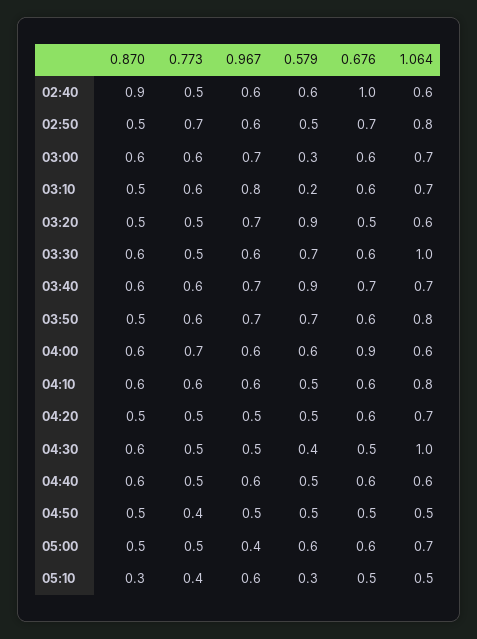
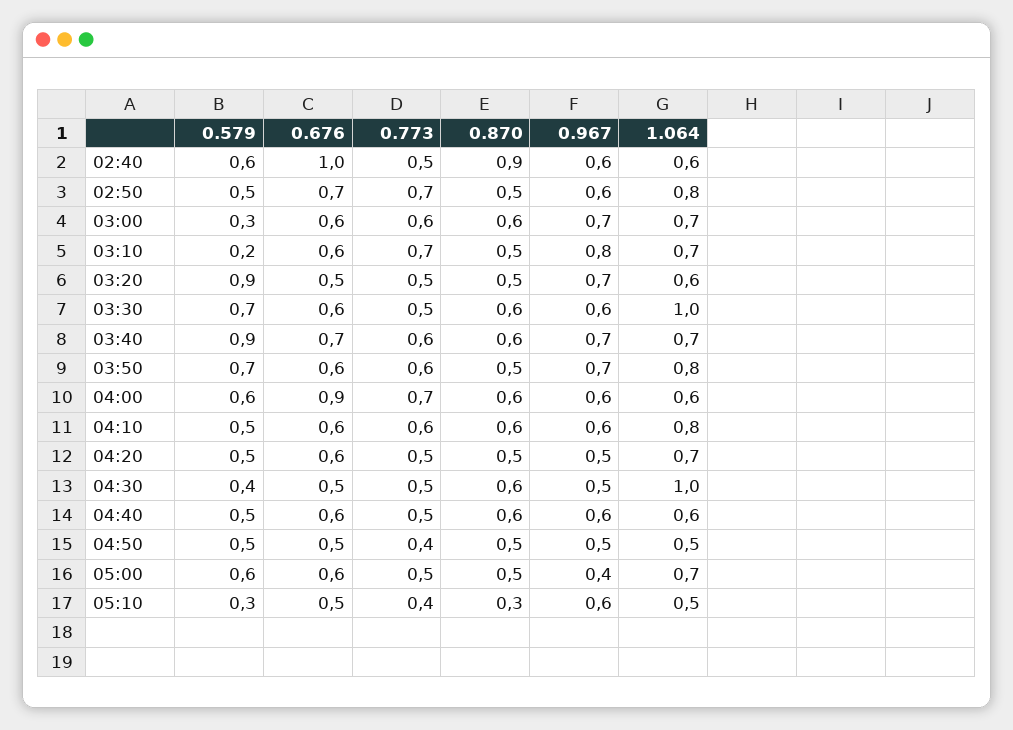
  {
    "0.870": {
      "02:40": 0.9,
      "02:50": 0.5,
      "03:00": 0.6,
      "03:10": 0.5,
      "03:20": 0.5,
      "03:30": 0.6,
      "03:40": 0.6,
      "03:50": 0.5,
      "04:00": 0.6,
      "04:10": 0.6,
      "04:20": 0.5,
      "04:30": 0.6,
      "04:40": 0.6,
      "04:50": 0.5,
      "05:00": 0.5,
      "05:10": 0.3
    },
    "0.773": {
      "02:40": 0.5,
      "02:50": 0.7,
      "03:00": 0.6,
-     "03:10": 0.6,
+     "03:10": 0.7,
      "03:20": 0.5,
      "03:30": 0.5,
      "03:40": 0.6,
      "03:50": 0.6,
      "04:00": 0.7,
      "04:10": 0.6,
      "04:20": 0.5,
      "04:30": 0.5,
      "04:40": 0.5,
      "04:50": 0.4,
      "05:00": 0.5,
      "05:10": 0.4
    },
    "0.967": {
      "02:40": 0.6,
      "02:50": 0.6,
      "03:00": 0.7,
      "03:10": 0.8,
      "03:20": 0.7,
      "03:30": 0.6,
      "03:40": 0.7,
      "03:50": 0.7,
      "04:00": 0.6,
      "04:10": 0.6,
      "04:20": 0.5,
      "04:30": 0.5,
      "04:40": 0.6,
      "04:50": 0.5,
      "05:00": 0.4,
      "05:10": 0.6
    },
    "0.579": {
      "02:40": 0.6,
      "02:50": 0.5,
      "03:00": 0.3,
      "03:10": 0.2,
      "03:20": 0.9,
      "03:30": 0.7,
      "03:40": 0.9,
      "03:50": 0.7,
      "04:00": 0.6,
      "04:10": 0.5,
      "04:20": 0.5,
      "04:30": 0.4,
      "04:40": 0.5,
      "04:50": 0.5,
      "05:00": 0.6,
      "05:10": 0.3
    },
    "0.676": {
      "02:40": 1,
      "02:50": 0.7,
      "03:00": 0.6,
      "03:10": 0.6,
      "03:20": 0.5,
      "03:30": 0.6,
      "03:40": 0.7,
      "03:50": 0.6,
      "04:00": 0.9,
      "04:10": 0.6,
      "04:20": 0.6,
      "04:30": 0.5,
      "04:40": 0.6,
      "04:50": 0.5,
      "05:00": 0.6,
      "05:10": 0.5
    },
    "1.064": {
      "02:40": 0.6,
      "02:50": 0.8,
      "03:00": 0.7,
      "03:10": 0.7,
      "03:20": 0.6,
      "03:30": 1,
      "03:40": 0.7,
      "03:50": 0.8,
      "04:00": 0.6,
      "04:10": 0.8,
      "04:20": 0.7,
      "04:30": 1,
      "04:40": 0.6,
      "04:50": 0.5,
      "05:00": 0.7,
      "05:10": 0.5
    }
  }

